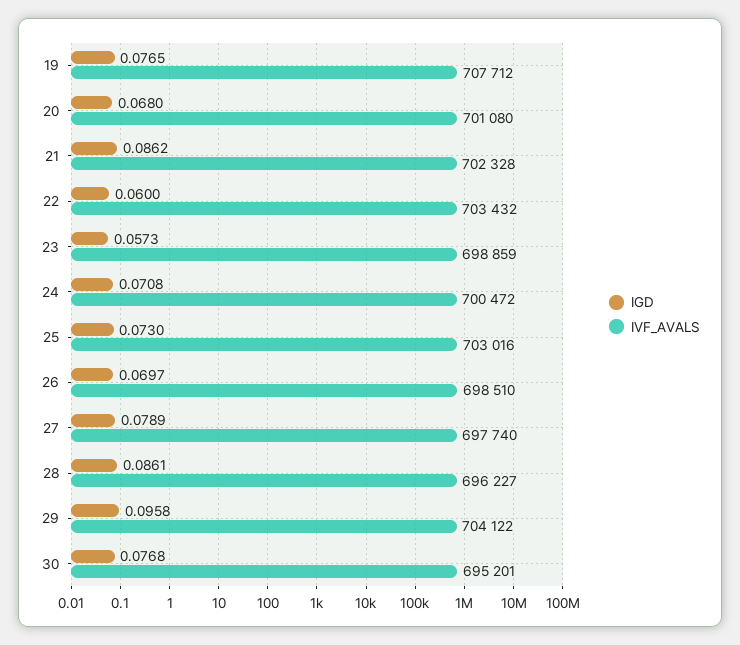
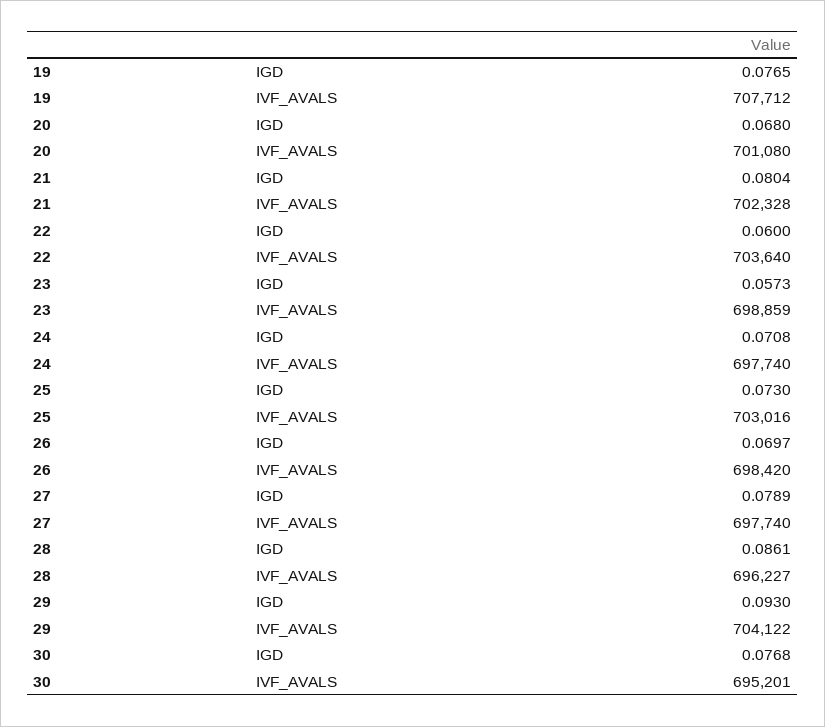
  {
    "IGD": {
      "19": 0.0765,
      "20": 0.068,
-     "21": 0.0862,
+     "21": 0.0804,
      "22": 0.06,
      "23": 0.0573,
      "24": 0.0708,
      "25": 0.073,
      "26": 0.0697,
      "27": 0.0789,
      "28": 0.0861,
-     "29": 0.0958,
+     "29": 0.093,
      "30": 0.0768
    },
    "IVF_AVALS": {
      "19": 707712,
      "20": 701080,
      "21": 702328,
-     "22": 703432,
+     "22": 703640,
      "23": 698859,
-     "24": 700472,
+     "24": 697740,
      "25": 703016,
-     "26": 698510,
+     "26": 698420,
      "27": 697740,
      "28": 696227,
      "29": 704122,
      "30": 695201
    }
  }

